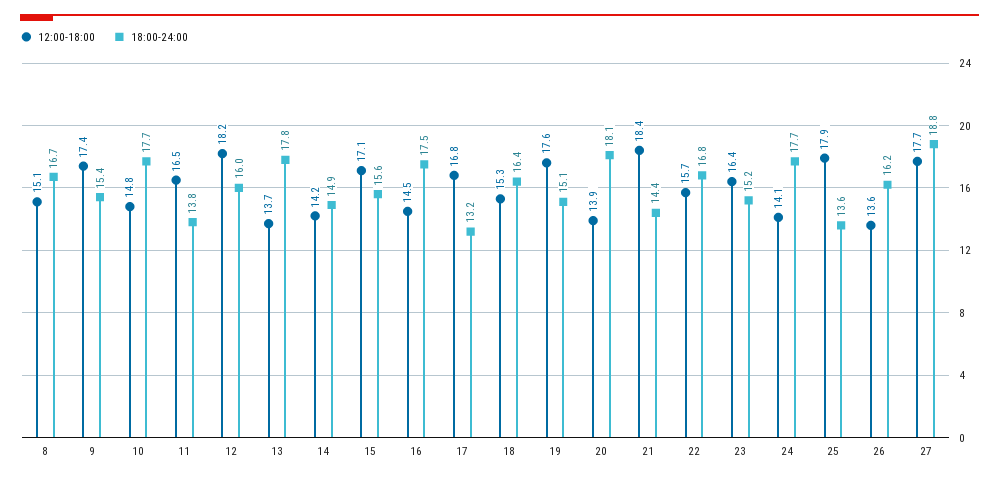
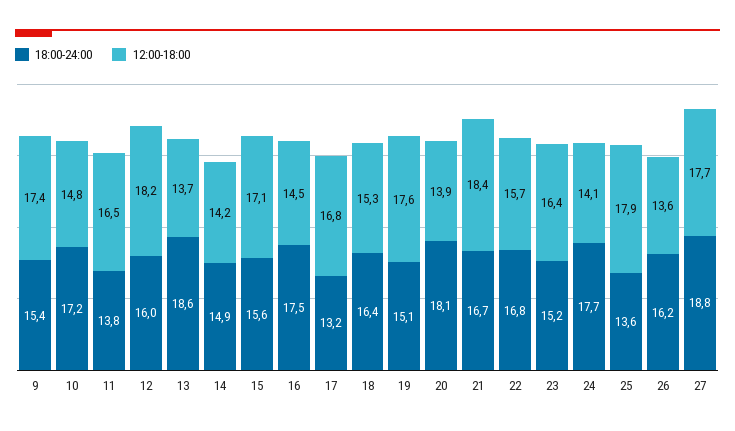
  {
    "12:00-18:00": {
-     "8": 15.1,
      "9": 17.4,
      "10": 14.8,
      "11": 16.5,
      "12": 18.2,
      "13": 13.7,
      "14": 14.2,
      "15": 17.1,
      "16": 14.5,
      "17": 16.8,
      "18": 15.3,
      "19": 17.6,
      "20": 13.9,
      "21": 18.4,
      "22": 15.7,
      "23": 16.4,
      "24": 14.1,
      "25": 17.9,
      "26": 13.6,
      "27": 17.7
    },
    "18:00-24:00": {
-     "8": 16.7,
      "9": 15.4,
-     "10": 17.7,
+     "10": 17.2,
      "11": 13.8,
      "12": 16,
-     "13": 17.8,
+     "13": 18.6,
      "14": 14.9,
      "15": 15.6,
      "16": 17.5,
      "17": 13.2,
      "18": 16.4,
      "19": 15.1,
      "20": 18.1,
-     "21": 14.4,
+     "21": 16.7,
      "22": 16.8,
      "23": 15.2,
      "24": 17.7,
      "25": 13.6,
      "26": 16.2,
      "27": 18.8
    }
  }

